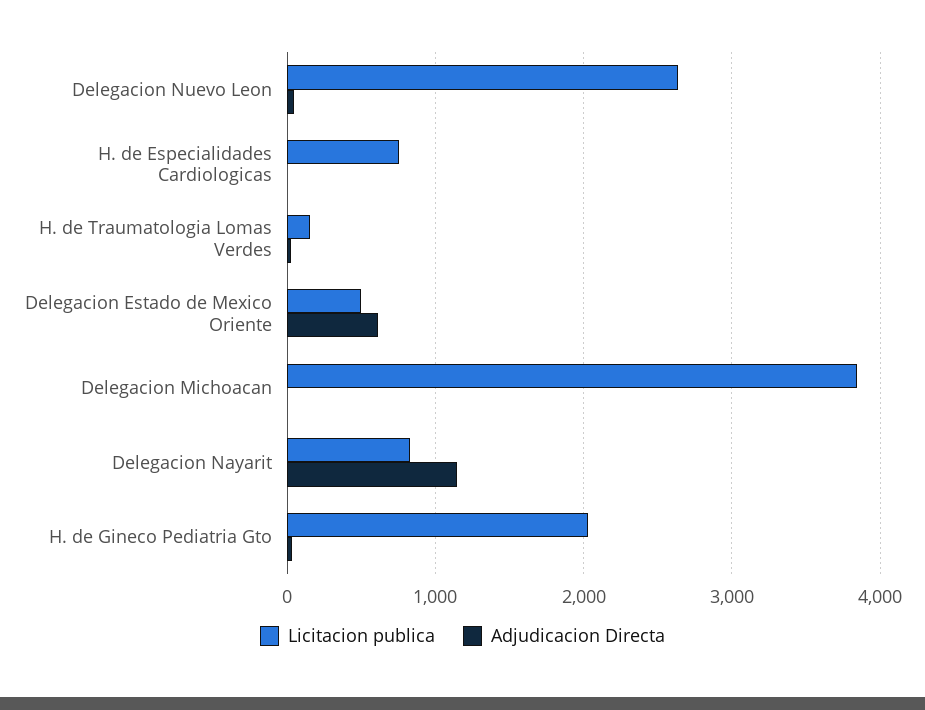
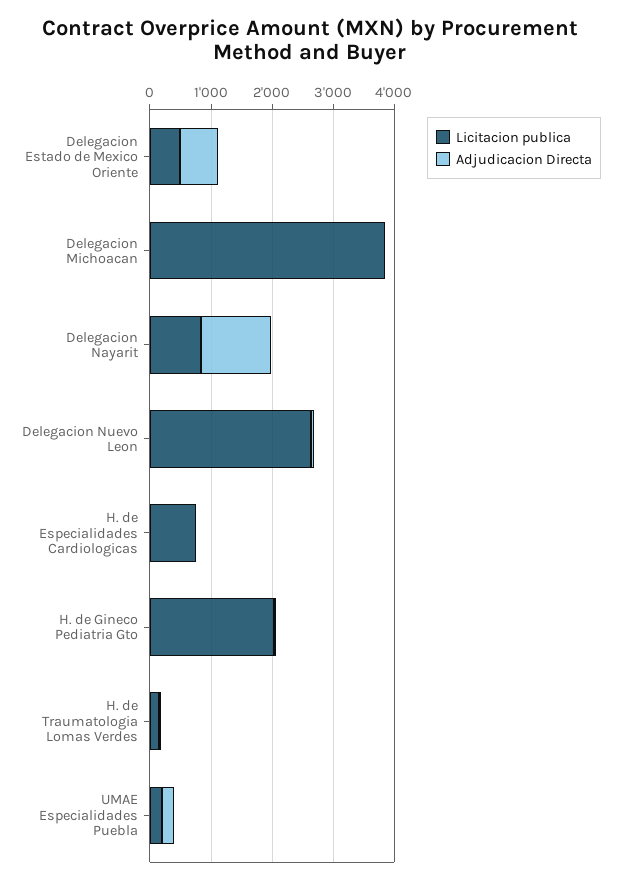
  {
    "Licitacion publica": {
      "Delegacion Nuevo Leon": 2600,
      "H. de Especialidades Cardiologicas": 800,
      "H. de Traumatologia Lomas Verdes": 200,
      "Delegacion Estado de Mexico Oriente": 500,
      "Delegacion Michoacan": 3800,
      "Delegacion Nayarit": 800,
-     "H. de Gineco Pediatria Gto": 2000
+     "H. de Gineco Pediatria Gto": 2000,
+     "UMAE Especialidades Puebla": 200
    },
    "Adjudicacion Directa": {
      "Delegacion Nuevo Leon": 0,
      "H. de Especialidades Cardiologicas": 0,
      "H. de Traumatologia Lomas Verdes": 0,
      "Delegacion Estado de Mexico Oriente": 600,
      "Delegacion Michoacan": 0,
      "Delegacion Nayarit": 1100,
-     "H. de Gineco Pediatria Gto": 0
+     "H. de Gineco Pediatria Gto": 0,
+     "UMAE Especialidades Puebla": 200
    }
  }

